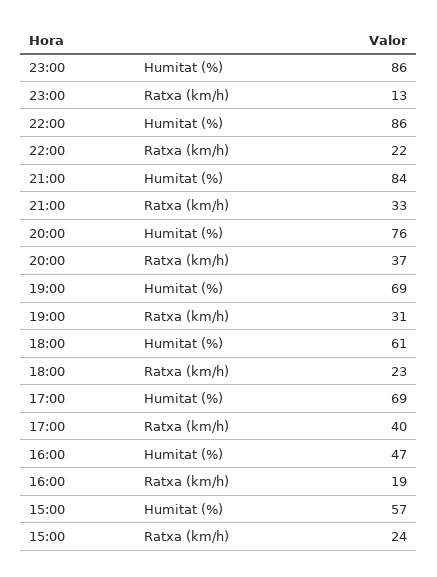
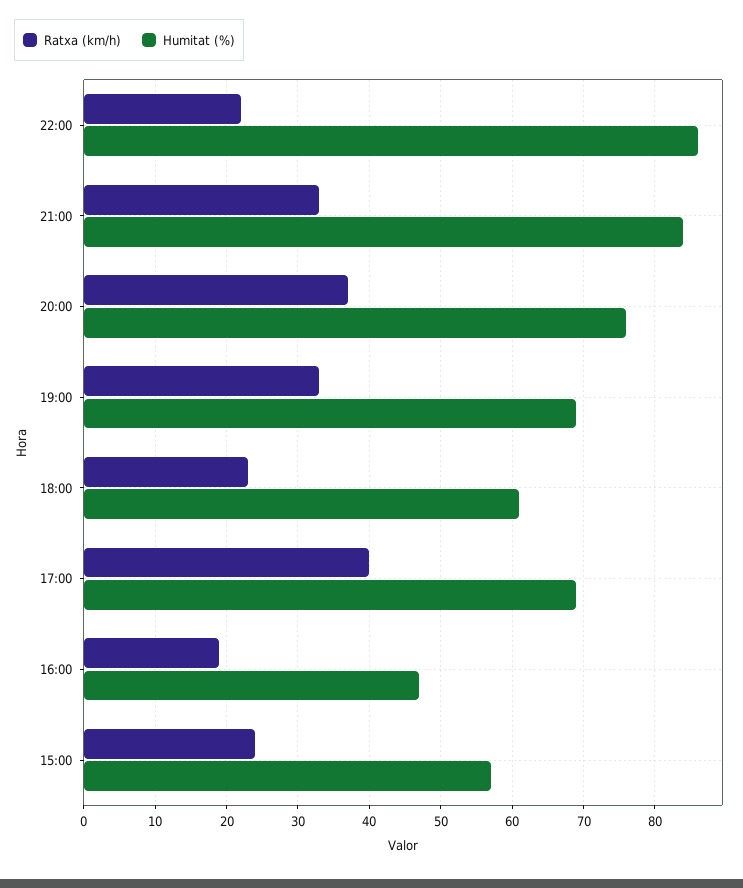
  {
    "Humitat (%)": {
-     "23:00": 86,
      "22:00": 86,
      "21:00": 84,
      "20:00": 76,
      "19:00": 69,
      "18:00": 61,
      "17:00": 69,
      "16:00": 47,
      "15:00": 57
    },
    "Ratxa (km/h)": {
-     "23:00": 13,
      "22:00": 22,
      "21:00": 33,
      "20:00": 37,
-     "19:00": 31,
+     "19:00": 33,
      "18:00": 23,
      "17:00": 40,
      "16:00": 19,
      "15:00": 24
    }
  }

